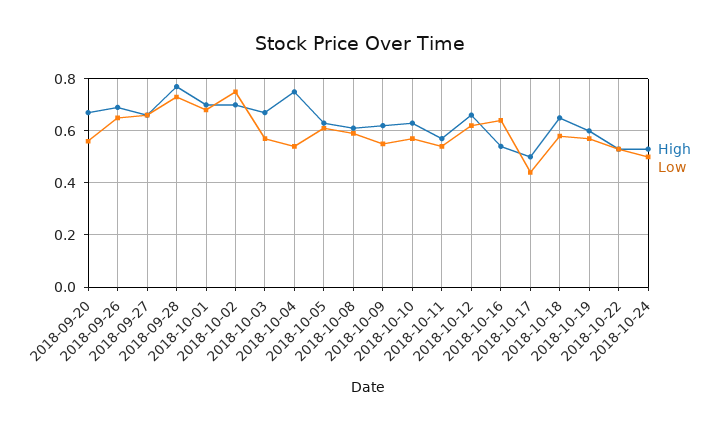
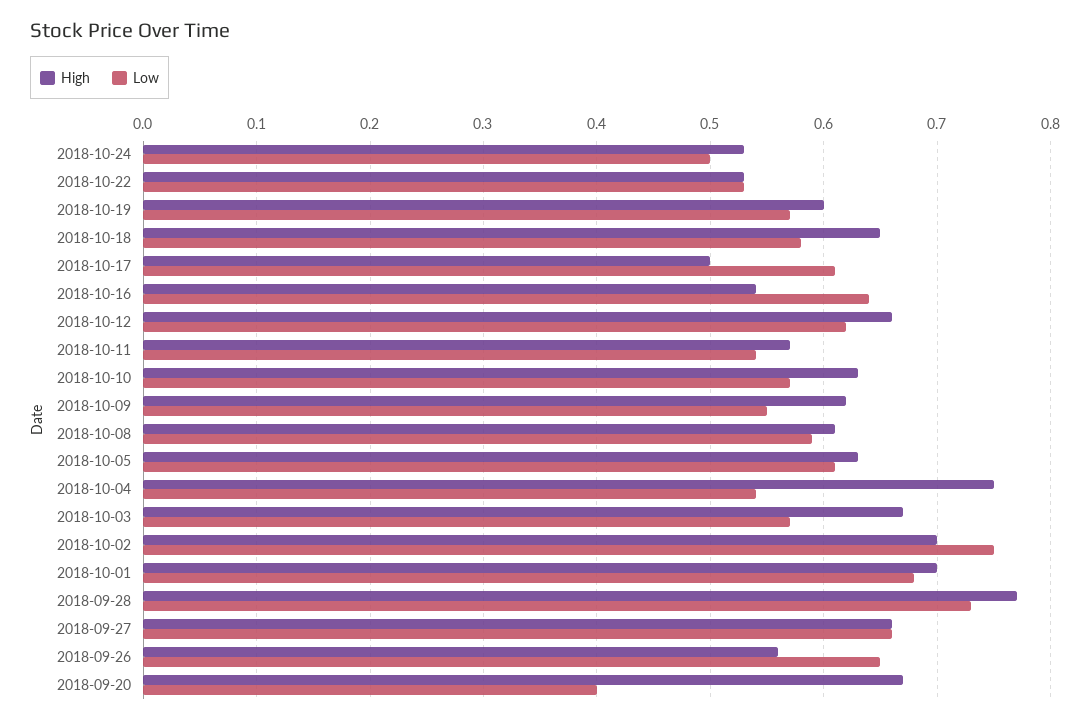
  {
    "High": {
      "2018-09-20": 0.67,
-     "2018-09-26": 0.7,
+     "2018-09-26": 0.56,
      "2018-09-27": 0.66,
      "2018-09-28": 0.77,
      "2018-10-01": 0.7,
      "2018-10-02": 0.7,
      "2018-10-03": 0.67,
      "2018-10-04": 0.75,
      "2018-10-05": 0.63,
      "2018-10-08": 0.61,
      "2018-10-09": 0.62,
      "2018-10-10": 0.63,
      "2018-10-11": 0.57,
      "2018-10-12": 0.66,
      "2018-10-16": 0.54,
      "2018-10-17": 0.5,
      "2018-10-18": 0.65,
      "2018-10-19": 0.6,
      "2018-10-22": 0.53,
      "2018-10-24": 0.53
    },
    "Low": {
-     "2018-09-20": 0.55,
+     "2018-09-20": 0.4,
      "2018-09-26": 0.65,
      "2018-09-27": 0.66,
      "2018-09-28": 0.73,
      "2018-10-01": 0.68,
      "2018-10-02": 0.75,
      "2018-10-03": 0.57,
      "2018-10-04": 0.54,
      "2018-10-05": 0.61,
      "2018-10-08": 0.59,
      "2018-10-09": 0.55,
      "2018-10-10": 0.57,
      "2018-10-11": 0.54,
      "2018-10-12": 0.62,
      "2018-10-16": 0.64,
-     "2018-10-17": 0.45,
+     "2018-10-17": 0.61,
      "2018-10-18": 0.58,
      "2018-10-19": 0.57,
      "2018-10-22": 0.53,
      "2018-10-24": 0.5
    }
  }

